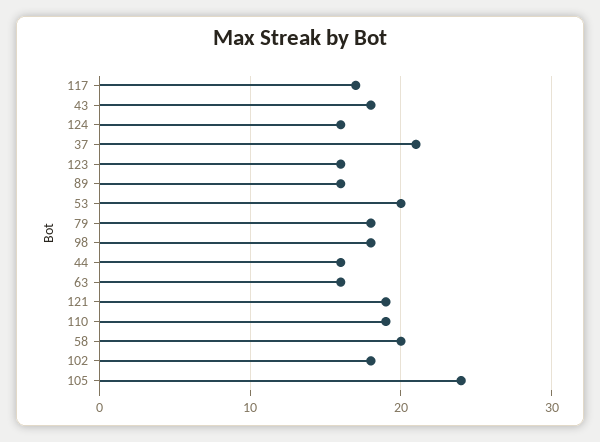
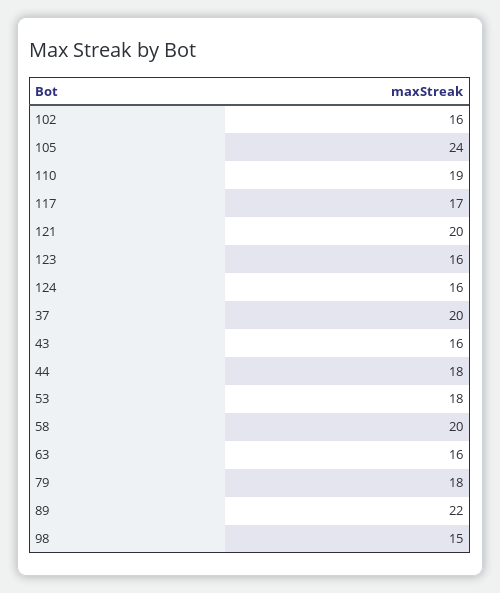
  {
    "117": 17,
-   "43": 18,
+   "43": 16,
    "124": 16,
-   "37": 21,
+   "37": 20,
    "123": 16,
-   "89": 16,
+   "89": 22,
-   "53": 20,
+   "53": 18,
    "79": 18,
-   "98": 18,
+   "98": 15,
-   "44": 16,
+   "44": 18,
    "63": 16,
-   "121": 19,
+   "121": 20,
    "110": 19,
    "58": 20,
-   "102": 18,
+   "102": 16,
    "105": 24
  }

